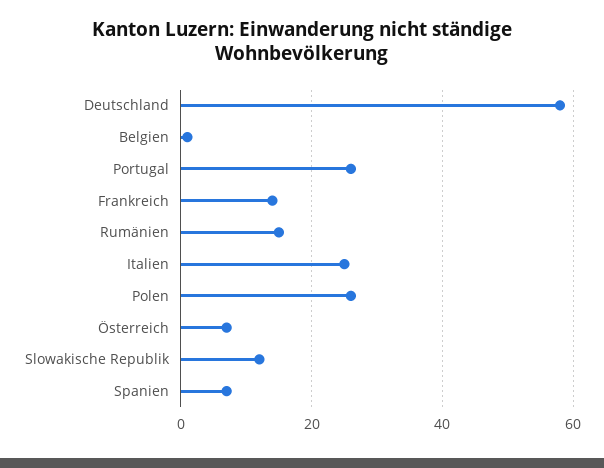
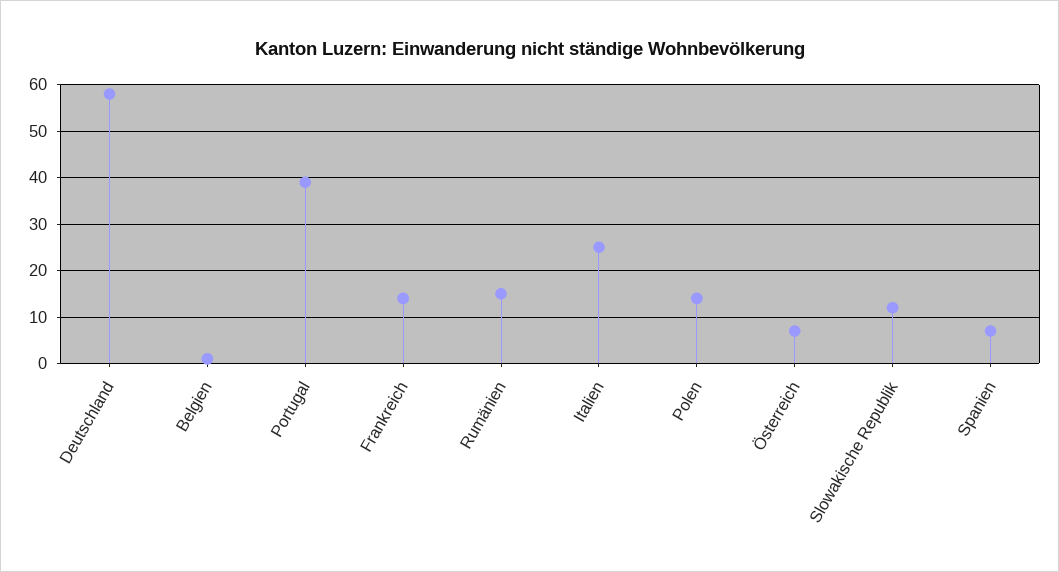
  {
    "Deutschland": 60,
    "Belgien": 0,
-   "Portugal": 25,
+   "Portugal": 40,
    "Frankreich": 15,
    "Rumänien": 15,
    "Italien": 25,
-   "Polen": 25,
+   "Polen": 15,
    "Österreich": 5,
    "Slowakische Republik": 10,
    "Spanien": 5
  }

